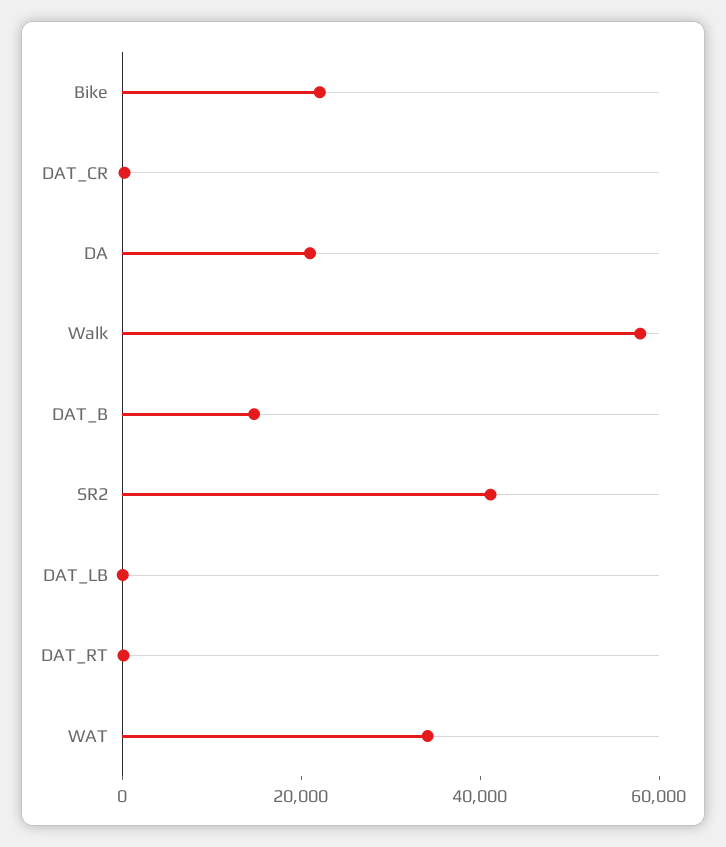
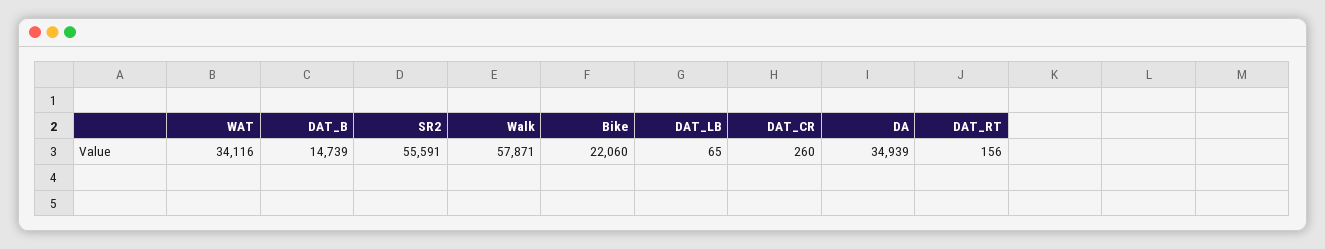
  {
    "Bike": 22060,
    "DAT_CR": 260,
-   "DA": 20000,
+   "DA": 34939,
    "Walk": 57871,
    "DAT_B": 14739,
-   "SR2": 40000,
+   "SR2": 55591,
    "DAT_LB": 65,
    "DAT_RT": 156,
    "WAT": 34116
  }

